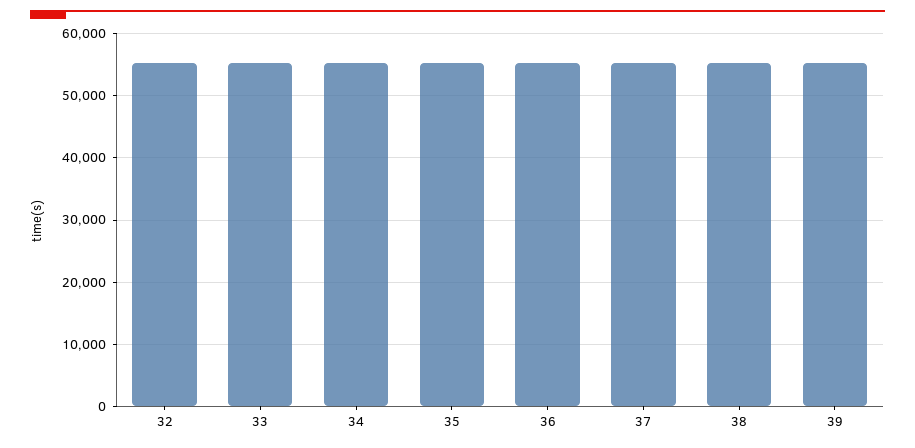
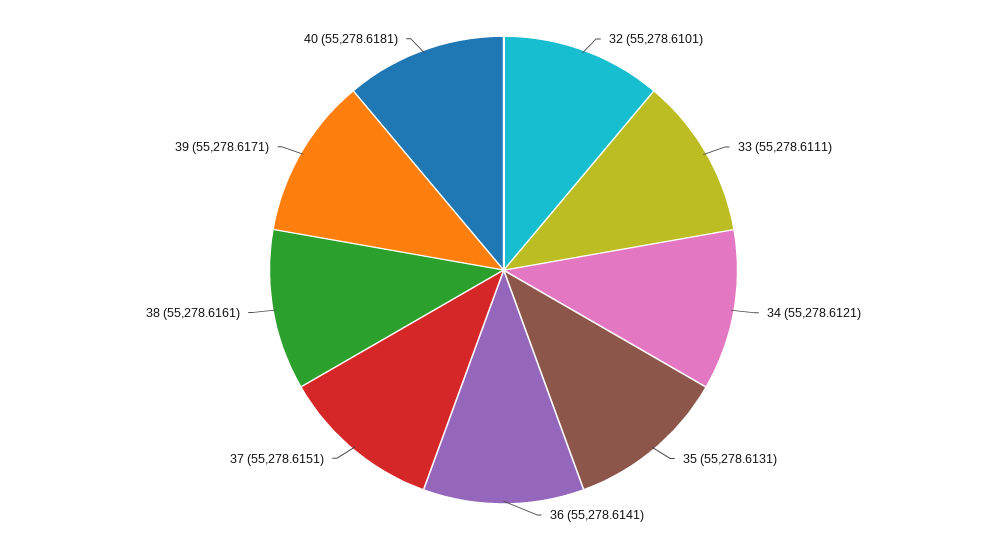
  {
    "32": 55278.6101,
    "33": 55278.6111,
    "34": 55278.6121,
    "35": 55278.6131,
    "36": 55278.6141,
    "37": 55278.6151,
    "38": 55278.6161,
-   "39": 55278.6171
+   "39": 55278.6171,
+   "40": 55278.6181
  }

